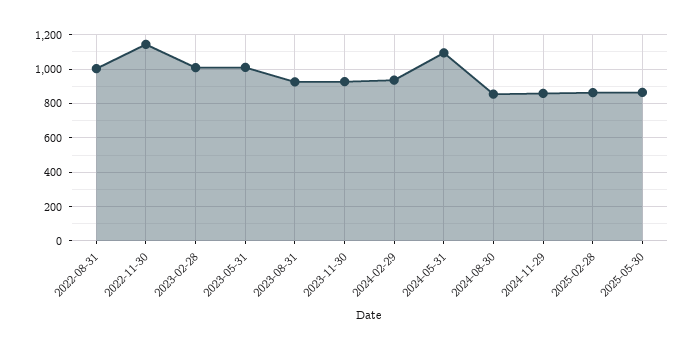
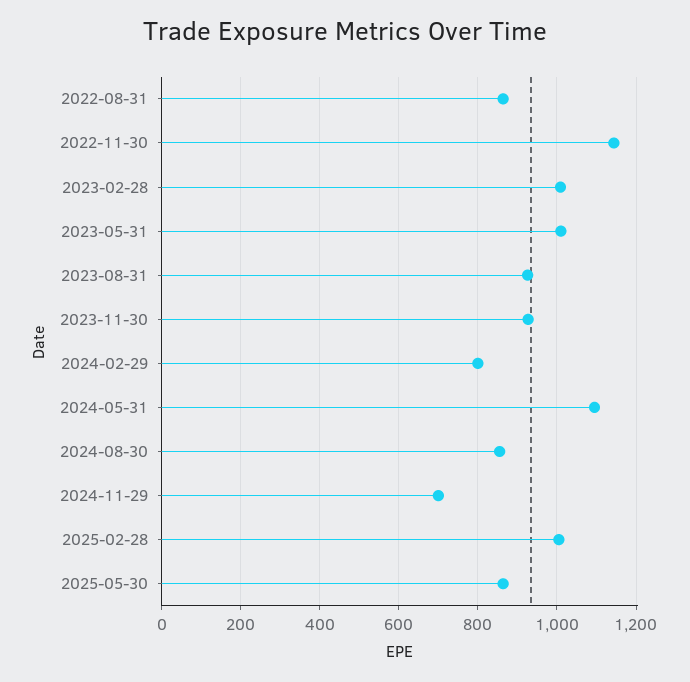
  {
-   "2022-08-31": 1000,
+   "2022-08-31": 860,
    "2022-11-30": 1140,
    "2023-02-28": 1000,
    "2023-05-31": 1020,
    "2023-08-31": 920,
    "2023-11-30": 920,
-   "2024-02-29": 950,
+   "2024-02-29": 800,
    "2024-05-31": 1100,
    "2024-08-30": 860,
-   "2024-11-29": 850,
+   "2024-11-29": 700,
-   "2025-02-28": 850,
+   "2025-02-28": 1000,
    "2025-05-30": 860
  }

